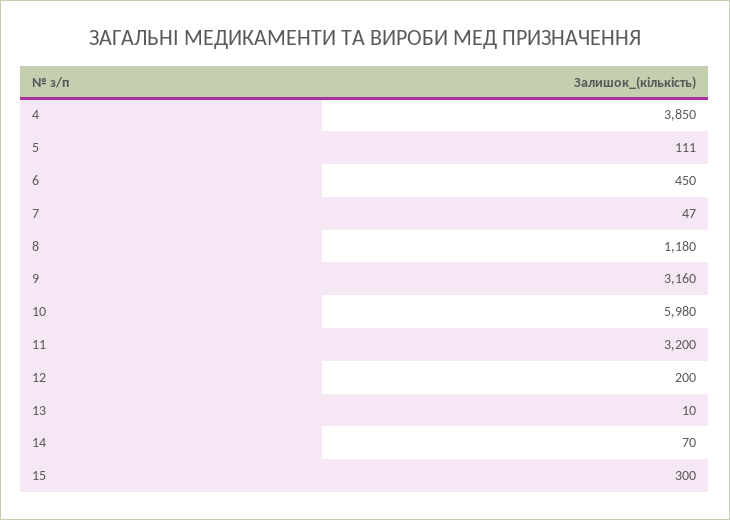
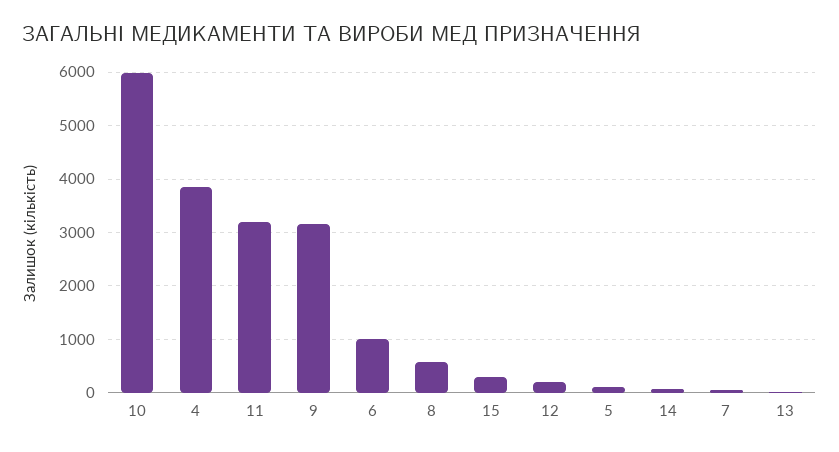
  {
    "4": 3850,
    "5": 111,
-   "6": 450,
+   "6": 1000,
    "7": 47,
-   "8": 1180,
+   "8": 600,
    "9": 3160,
    "10": 5980,
    "11": 3200,
    "12": 200,
    "13": 10,
    "14": 70,
    "15": 300
  }

